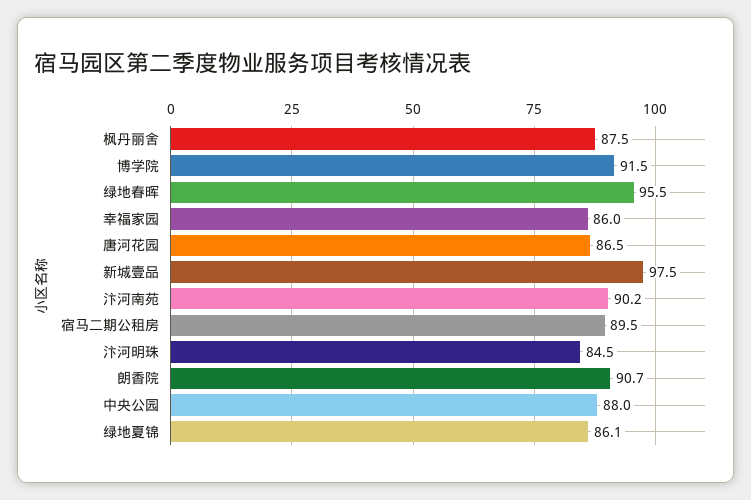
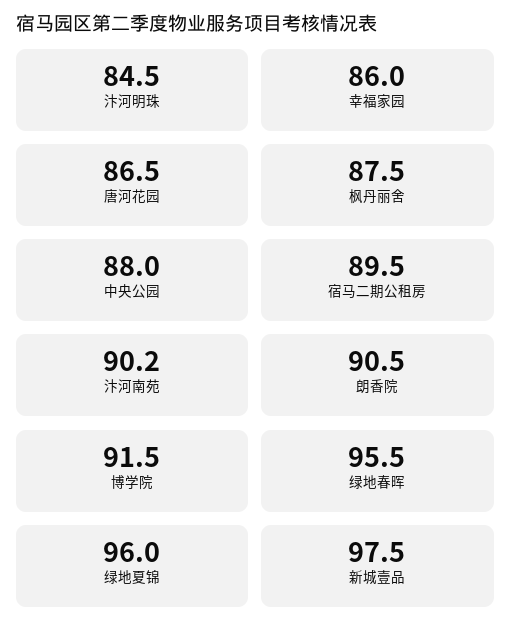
  {
    "枫丹丽舍": 87.5,
    "博学院": 91.5,
    "绿地春晖": 95.5,
    "幸福家园": 86,
    "唐河花园": 86.5,
    "新城壹品": 97.5,
    "汴河南苑": 90.2,
    "宿马二期公租房": 89.5,
    "汴河明珠": 84.5,
-   "朗香院": 90.7,
+   "朗香院": 90.5,
    "中央公园": 88,
-   "绿地夏锦": 86.1
+   "绿地夏锦": 96
  }

